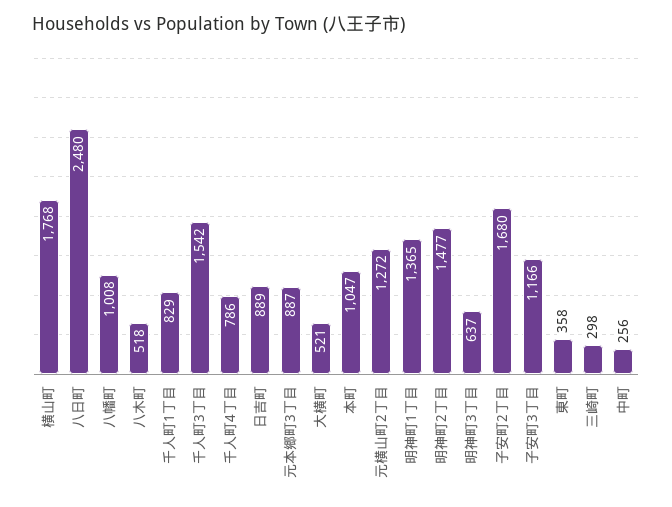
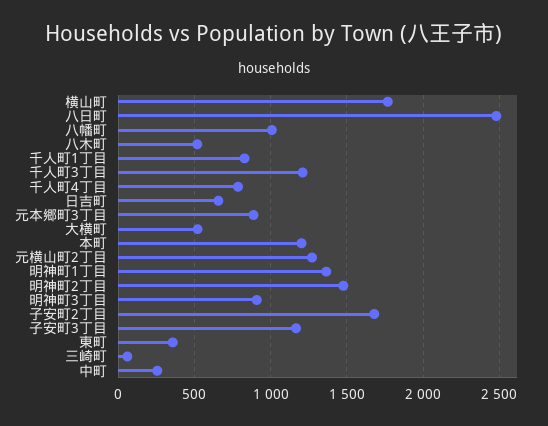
  {
    "横山町": 1768,
    "八日町": 2480,
    "八幡町": 1008,
    "八木町": 518,
    "千人町1丁目": 829,
-   "千人町3丁目": 1542,
+   "千人町3丁目": 1200,
    "千人町4丁目": 786,
-   "日吉町": 889,
+   "日吉町": 650,
    "元本郷町3丁目": 887,
    "大横町": 521,
-   "本町": 1047,
+   "本町": 1200,
    "元横山町2丁目": 1272,
    "明神町1丁目": 1365,
    "明神町2丁目": 1477,
-   "明神町3丁目": 637,
+   "明神町3丁目": 900,
    "子安町2丁目": 1680,
    "子安町3丁目": 1166,
    "東町": 358,
-   "三崎町": 298,
+   "三崎町": 50,
    "中町": 256
  }

